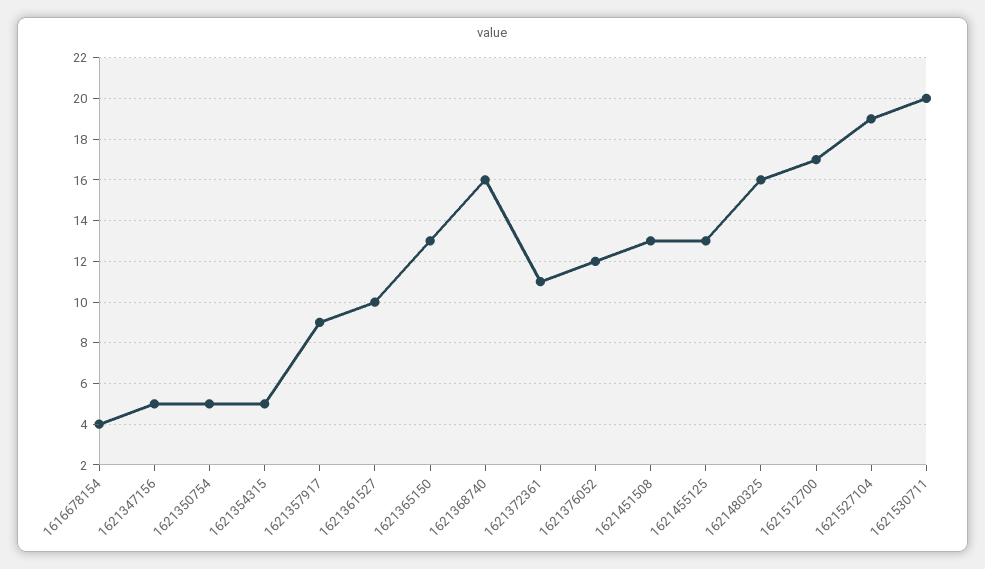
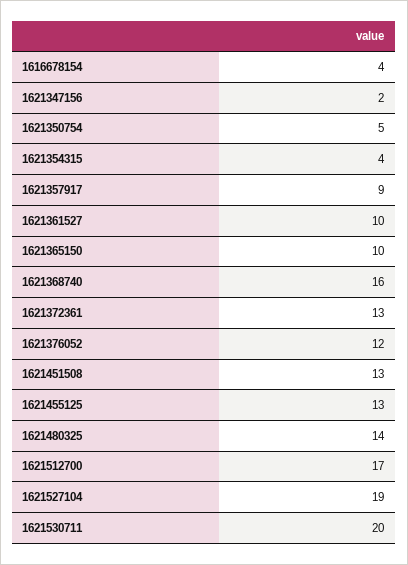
  {
    "1616678154": 4,
-   "1621347156": 5,
+   "1621347156": 2,
    "1621350754": 5,
-   "1621354315": 5,
+   "1621354315": 4,
    "1621357917": 9,
    "1621361527": 10,
-   "1621365150": 13,
+   "1621365150": 10,
    "1621368740": 16,
-   "1621372361": 11,
+   "1621372361": 13,
    "1621376052": 12,
    "1621451508": 13,
    "1621455125": 13,
-   "1621480325": 16,
+   "1621480325": 14,
    "1621512700": 17,
    "1621527104": 19,
    "1621530711": 20
  }

